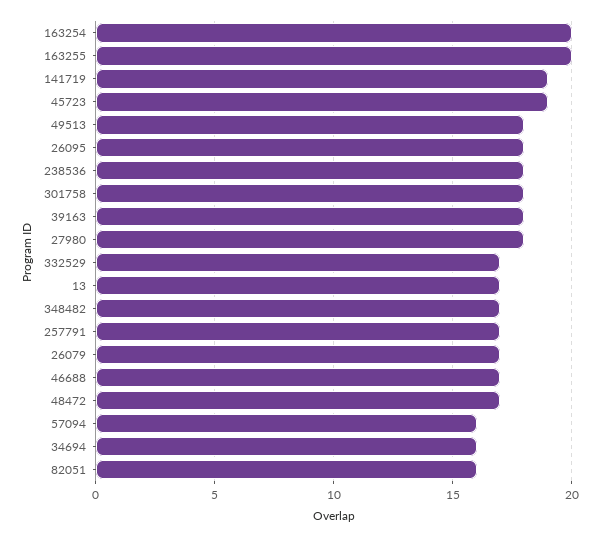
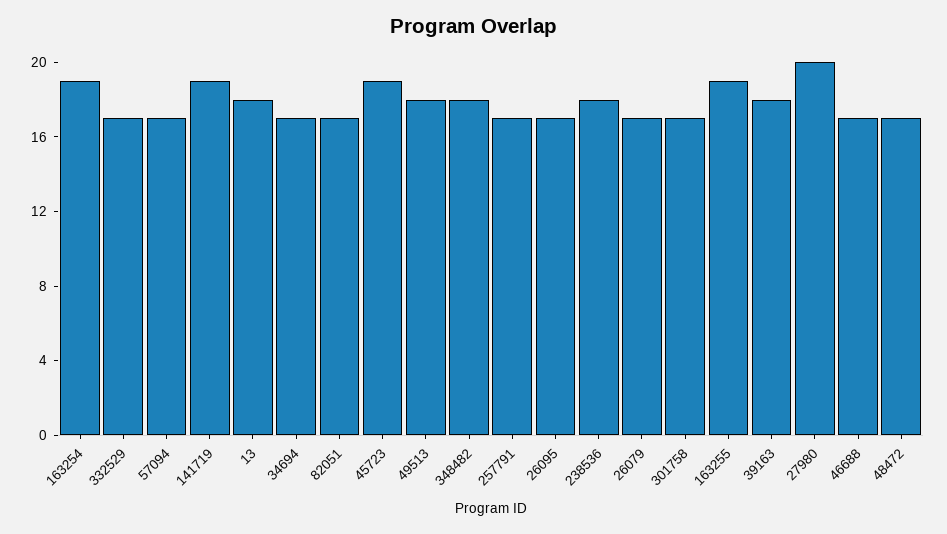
  {
-   "163254": 20,
+   "163254": 19,
-   "163255": 20,
+   "163255": 19,
    "141719": 19,
    "45723": 19,
    "49513": 18,
-   "26095": 18,
+   "26095": 17,
    "238536": 18,
-   "301758": 18,
+   "301758": 17,
    "39163": 18,
-   "27980": 18,
+   "27980": 20,
    "332529": 17,
-   "13": 17,
+   "13": 18,
-   "348482": 17,
+   "348482": 18,
    "257791": 17,
    "26079": 17,
    "46688": 17,
    "48472": 17,
-   "57094": 16,
+   "57094": 17,
-   "34694": 16,
+   "34694": 17,
-   "82051": 16
+   "82051": 17
  }

